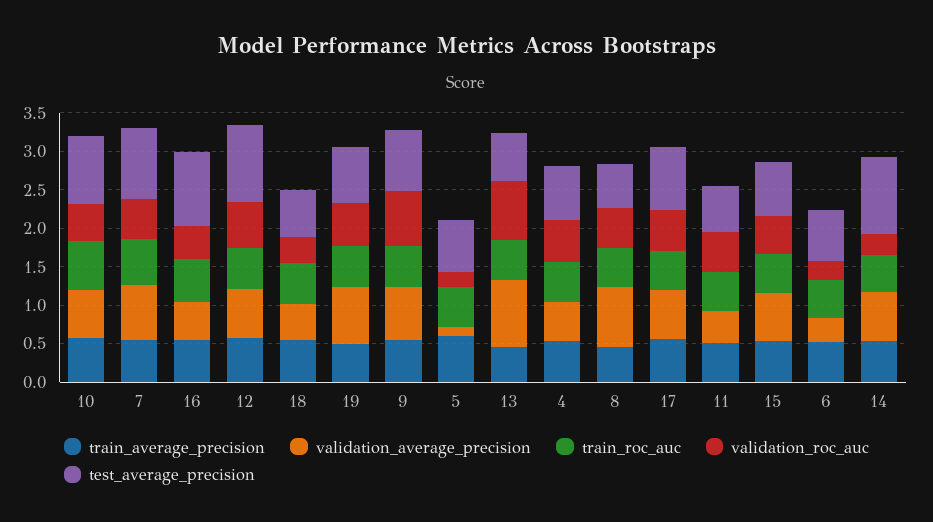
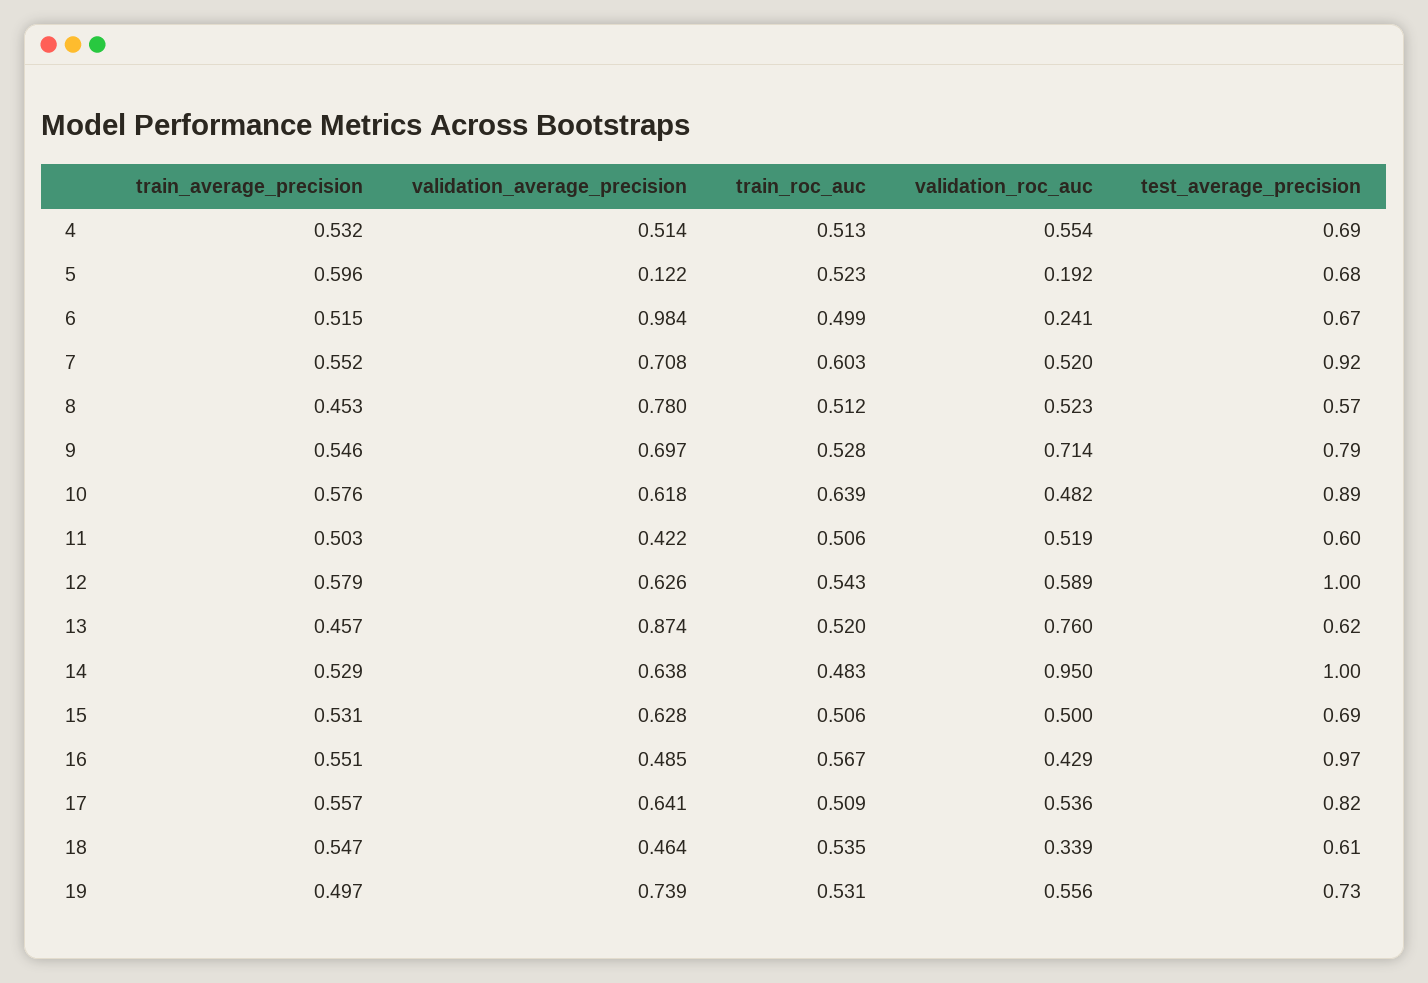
  {
    "train_average_precision": {
      "10": 0.576,
      "7": 0.552,
      "16": 0.551,
      "12": 0.579,
      "18": 0.547,
      "19": 0.497,
      "9": 0.546,
      "5": 0.596,
      "13": 0.457,
      "4": 0.532,
      "8": 0.453,
      "17": 0.557,
      "11": 0.503,
      "15": 0.531,
      "6": 0.515,
      "14": 0.529
    },
    "validation_average_precision": {
      "10": 0.618,
      "7": 0.708,
      "16": 0.485,
      "12": 0.626,
      "18": 0.464,
      "19": 0.739,
      "9": 0.697,
      "5": 0.122,
      "13": 0.874,
      "4": 0.514,
      "8": 0.78,
      "17": 0.641,
      "11": 0.422,
      "15": 0.628,
-     "6": 0.25,
+     "6": 0.984,
      "14": 0.638
    },
    "train_roc_auc": {
      "10": 0.639,
      "7": 0.603,
      "16": 0.567,
      "12": 0.543,
      "18": 0.535,
      "19": 0.531,
      "9": 0.528,
      "5": 0.523,
      "13": 0.52,
      "4": 0.513,
      "8": 0.512,
      "17": 0.509,
      "11": 0.506,
      "15": 0.506,
      "6": 0.499,
      "14": 0.483
    },
    "validation_roc_auc": {
      "10": 0.482,
      "7": 0.52,
      "16": 0.429,
      "12": 0.589,
      "18": 0.339,
      "19": 0.556,
      "9": 0.714,
      "5": 0.192,
      "13": 0.76,
      "4": 0.554,
      "8": 0.523,
      "17": 0.536,
      "11": 0.519,
      "15": 0.5,
      "6": 0.241,
-     "14": 0.25
+     "14": 0.95
    },
    "test_average_precision": {
      "10": 0.89,
      "7": 0.92,
      "16": 0.97,
      "12": 1,
      "18": 0.61,
      "19": 0.73,
      "9": 0.79,
      "5": 0.68,
      "13": 0.62,
      "4": 0.69,
      "8": 0.57,
      "17": 0.82,
      "11": 0.6,
      "15": 0.69,
      "6": 0.67,
      "14": 1
    }
  }

